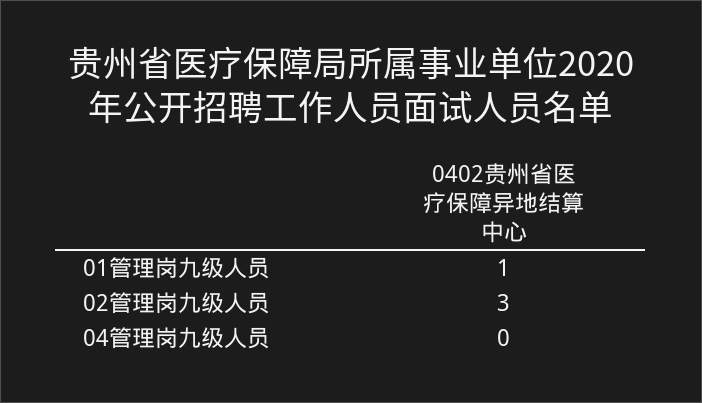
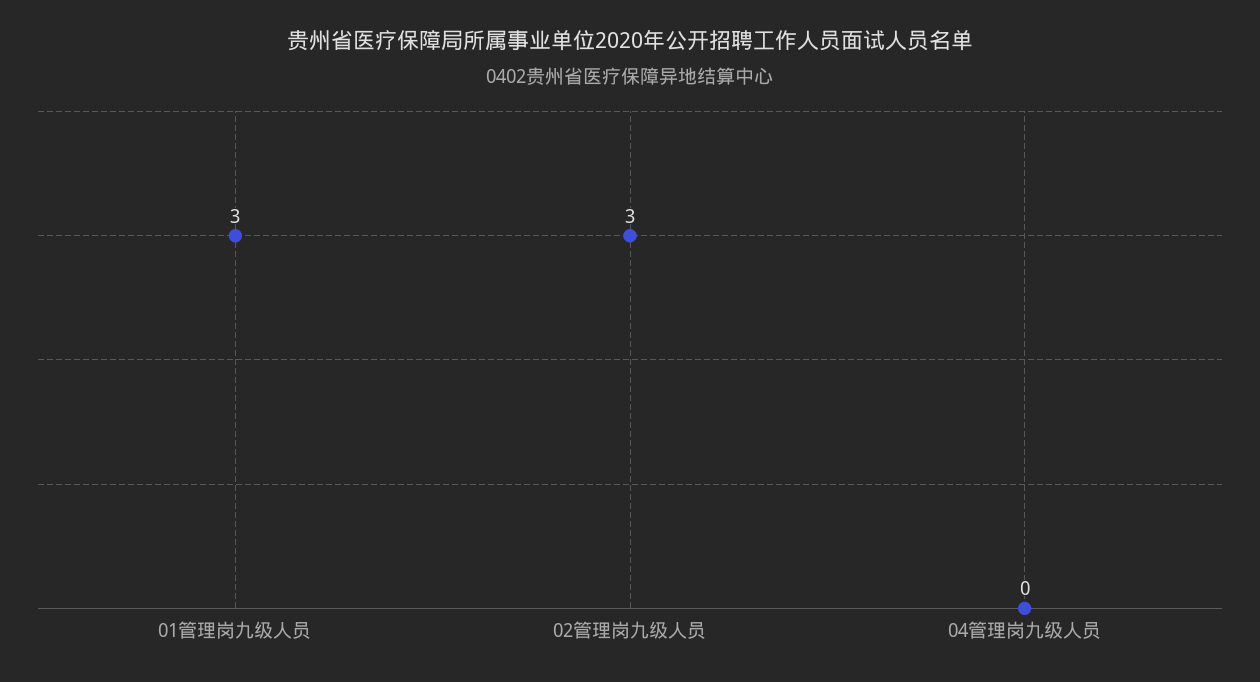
  {
-   "01管理岗九级人员": 1,
+   "01管理岗九级人员": 3,
    "02管理岗九级人员": 3,
    "04管理岗九级人员": 0
  }

